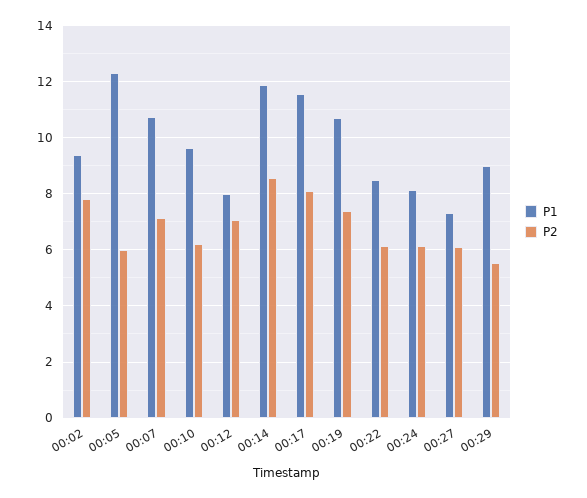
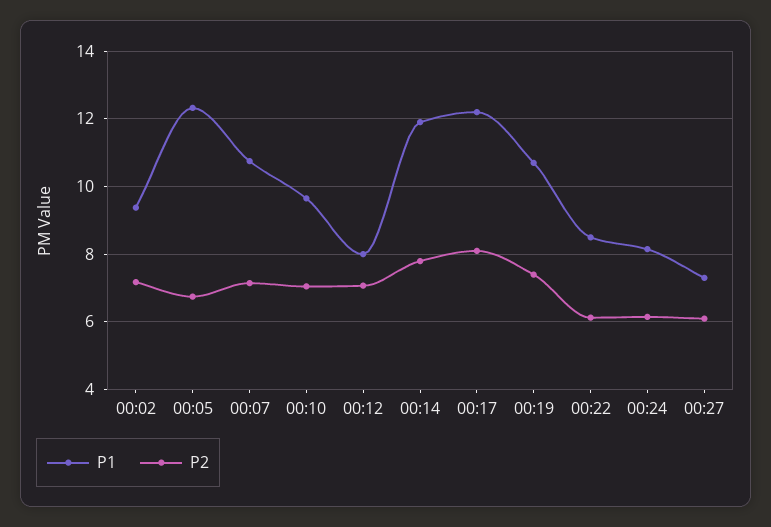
  {
    "P1": {
      "00:02": 9.4,
      "00:05": 12.4,
      "00:07": 10.8,
      "00:10": 9.6,
      "00:12": 8,
      "00:14": 12,
-     "00:17": 11.5,
+     "00:17": 12.2,
      "00:19": 10.8,
      "00:22": 8.6,
      "00:24": 8.2,
-     "00:27": 7.4,
+     "00:27": 7.4
-     "00:29": 9
    },
    "P2": {
-     "00:02": 7.75,
+     "00:02": 7.2,
-     "00:05": 6,
+     "00:05": 6.8,
      "00:07": 7.2,
-     "00:10": 6.25,
+     "00:10": 7,
      "00:12": 7,
-     "00:14": 8.5,
+     "00:14": 7.8,
      "00:17": 8.2,
      "00:19": 7.4,
      "00:22": 6.2,
      "00:24": 6.2,
-     "00:27": 6.2,
+     "00:27": 6.2
-     "00:29": 5.5
    }
  }

